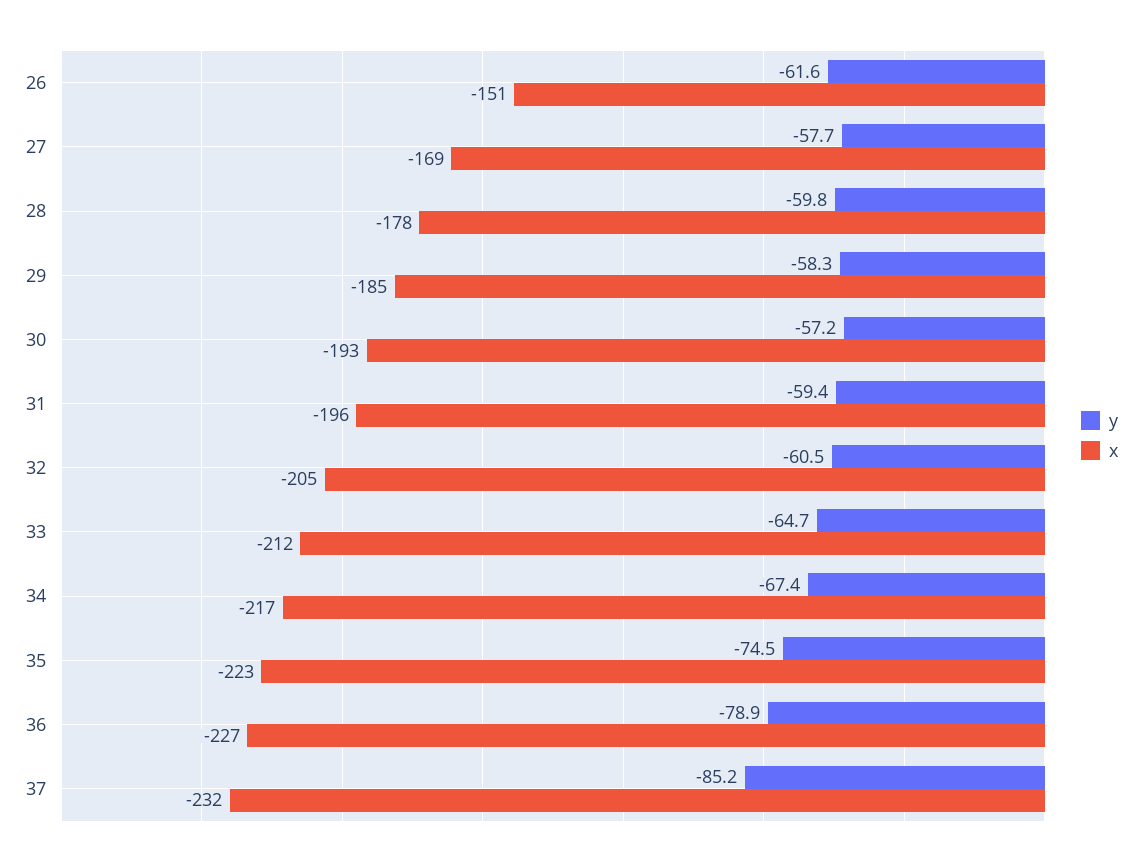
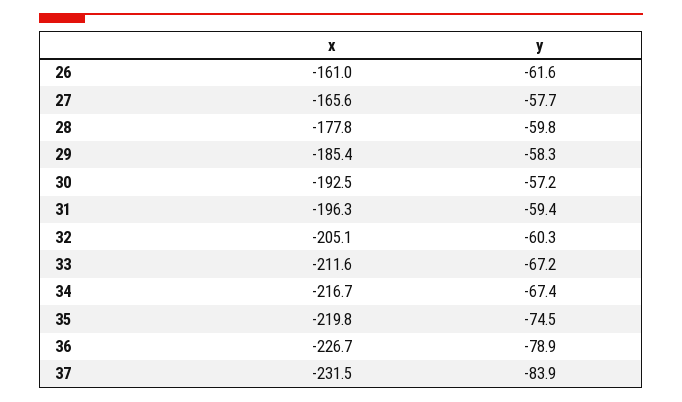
  {
    "y": {
      "26": -61.6,
      "27": -57.7,
      "28": -59.8,
      "29": -58.3,
      "30": -57.2,
      "31": -59.4,
-     "32": -60.5,
+     "32": -60.3,
-     "33": -64.7,
+     "33": -67.2,
      "34": -67.4,
      "35": -74.5,
      "36": -78.9,
-     "37": -85.2
+     "37": -83.9
    },
    "x": {
-     "26": -151,
+     "26": -161,
-     "27": -169,
+     "27": -165.6,
      "28": -177.8,
      "29": -185.4,
      "30": -192.5,
      "31": -196.3,
      "32": -205.1,
      "33": -211.6,
      "34": -216.7,
-     "35": -223,
+     "35": -219.8,
      "36": -226.7,
      "37": -231.5
    }
  }

